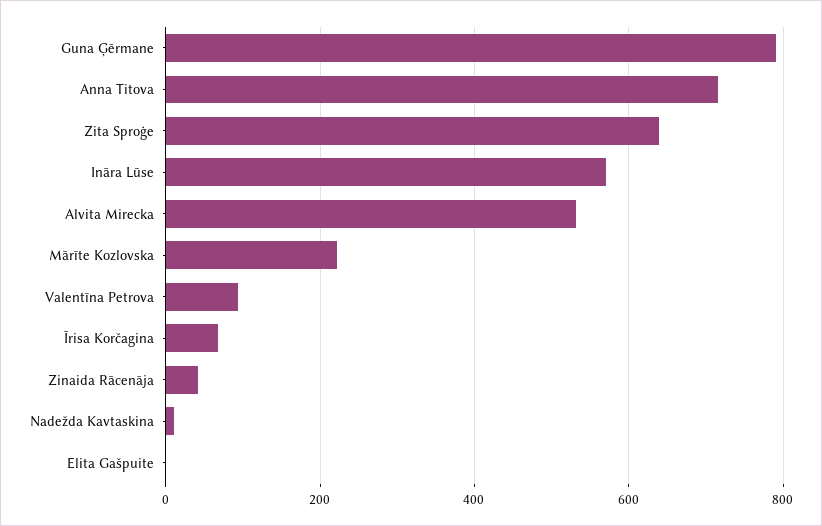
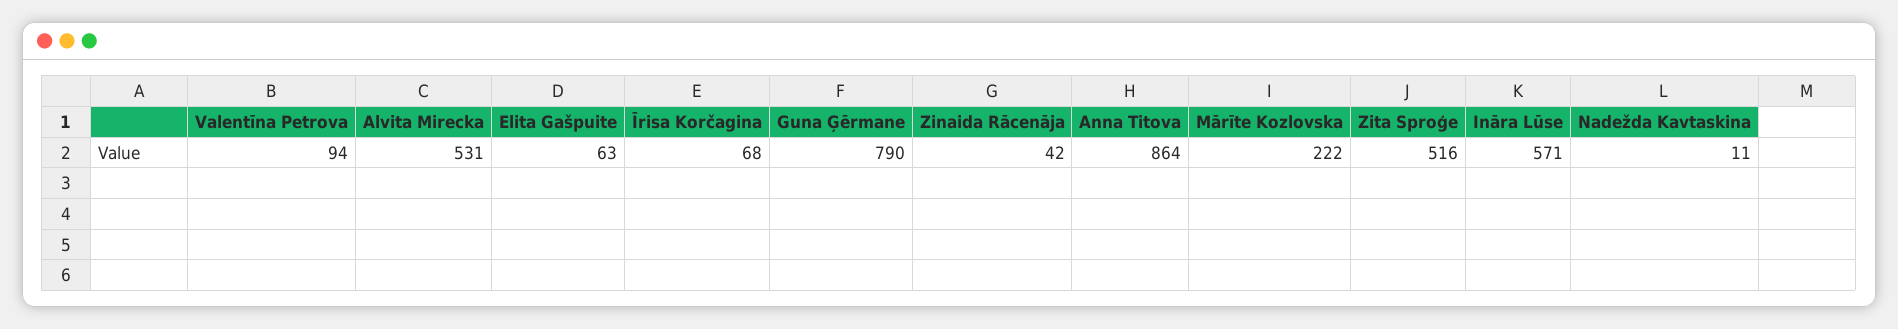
  {
    "Guna Ģērmane": 790,
-   "Anna Titova": 720,
+   "Anna Titova": 864,
-   "Zita Sproģe": 640,
+   "Zita Sproģe": 516,
    "Ināra Lūse": 571,
    "Alvita Mirecka": 531,
    "Mārīte Kozlovska": 222,
    "Valentīna Petrova": 94,
    "Īrisa Korčagina": 68,
    "Zinaida Rācenāja": 42,
    "Nadežda Kavtaskina": 11,
-   "Elita Gašpuite": 0
+   "Elita Gašpuite": 63
  }

